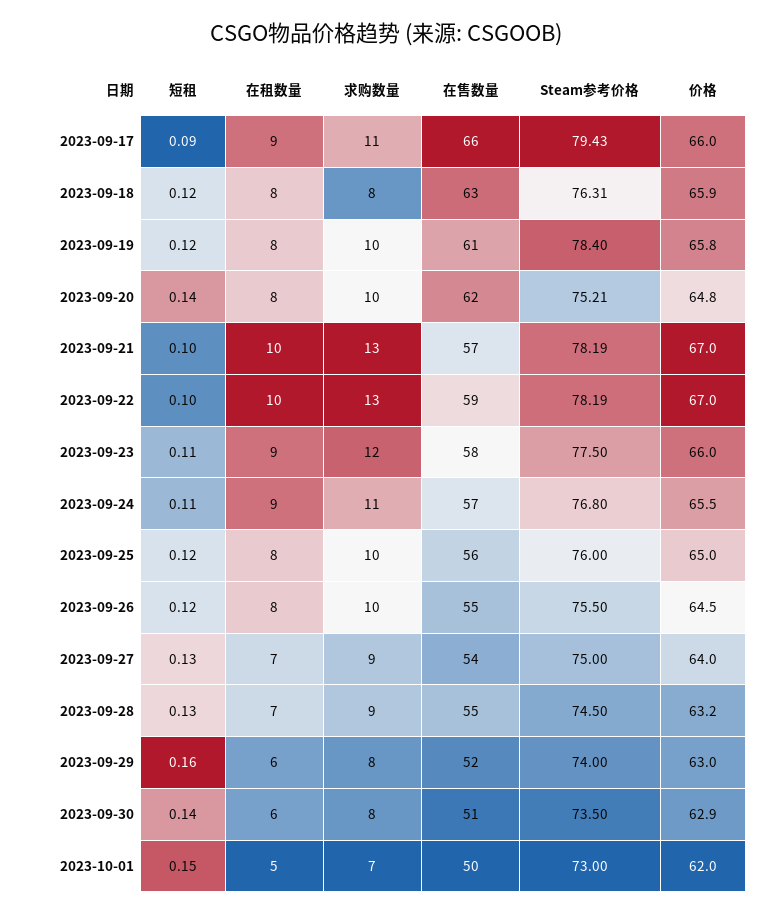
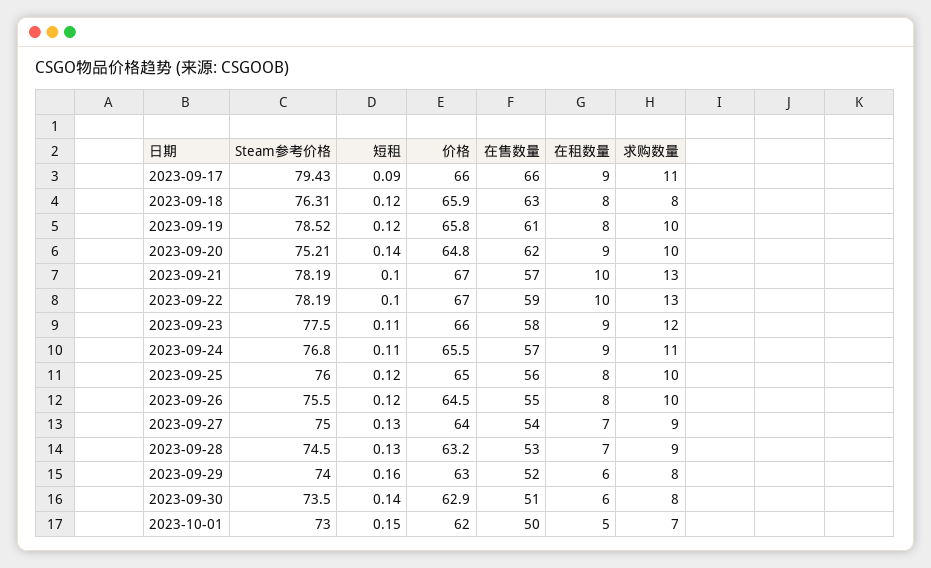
  {
    "短租": {
      "2023-09-17": 0.09,
      "2023-09-18": 0.12,
      "2023-09-19": 0.12,
      "2023-09-20": 0.14,
      "2023-09-21": 0.1,
      "2023-09-22": 0.1,
      "2023-09-23": 0.11,
      "2023-09-24": 0.11,
      "2023-09-25": 0.12,
      "2023-09-26": 0.12,
      "2023-09-27": 0.13,
      "2023-09-28": 0.13,
      "2023-09-29": 0.16,
      "2023-09-30": 0.14,
      "2023-10-01": 0.15
    },
    "在租数量": {
      "2023-09-17": 9,
      "2023-09-18": 8,
      "2023-09-19": 8,
-     "2023-09-20": 8,
+     "2023-09-20": 9,
      "2023-09-21": 10,
      "2023-09-22": 10,
      "2023-09-23": 9,
      "2023-09-24": 9,
      "2023-09-25": 8,
      "2023-09-26": 8,
      "2023-09-27": 7,
      "2023-09-28": 7,
      "2023-09-29": 6,
      "2023-09-30": 6,
      "2023-10-01": 5
    },
    "求购数量": {
      "2023-09-17": 11,
      "2023-09-18": 8,
      "2023-09-19": 10,
      "2023-09-20": 10,
      "2023-09-21": 13,
      "2023-09-22": 13,
      "2023-09-23": 12,
      "2023-09-24": 11,
      "2023-09-25": 10,
      "2023-09-26": 10,
      "2023-09-27": 9,
      "2023-09-28": 9,
      "2023-09-29": 8,
      "2023-09-30": 8,
      "2023-10-01": 7
    },
    "在售数量": {
      "2023-09-17": 66,
      "2023-09-18": 63,
      "2023-09-19": 61,
      "2023-09-20": 62,
      "2023-09-21": 57,
      "2023-09-22": 59,
      "2023-09-23": 58,
      "2023-09-24": 57,
      "2023-09-25": 56,
      "2023-09-26": 55,
      "2023-09-27": 54,
-     "2023-09-28": 55,
+     "2023-09-28": 53,
      "2023-09-29": 52,
      "2023-09-30": 51,
      "2023-10-01": 50
    },
    "Steam参考价格": {
      "2023-09-17": 79.43,
      "2023-09-18": 76.31,
-     "2023-09-19": 78.4,
+     "2023-09-19": 78.52,
      "2023-09-20": 75.21,
      "2023-09-21": 78.19,
      "2023-09-22": 78.19,
      "2023-09-23": 77.5,
      "2023-09-24": 76.8,
      "2023-09-25": 76,
      "2023-09-26": 75.5,
      "2023-09-27": 75,
      "2023-09-28": 74.5,
      "2023-09-29": 74,
      "2023-09-30": 73.5,
      "2023-10-01": 73
    },
    "价格": {
      "2023-09-17": 66,
      "2023-09-18": 65.9,
      "2023-09-19": 65.8,
      "2023-09-20": 64.8,
      "2023-09-21": 67,
      "2023-09-22": 67,
      "2023-09-23": 66,
      "2023-09-24": 65.5,
      "2023-09-25": 65,
      "2023-09-26": 64.5,
      "2023-09-27": 64,
      "2023-09-28": 63.2,
      "2023-09-29": 63,
      "2023-09-30": 62.9,
      "2023-10-01": 62
    }
  }

